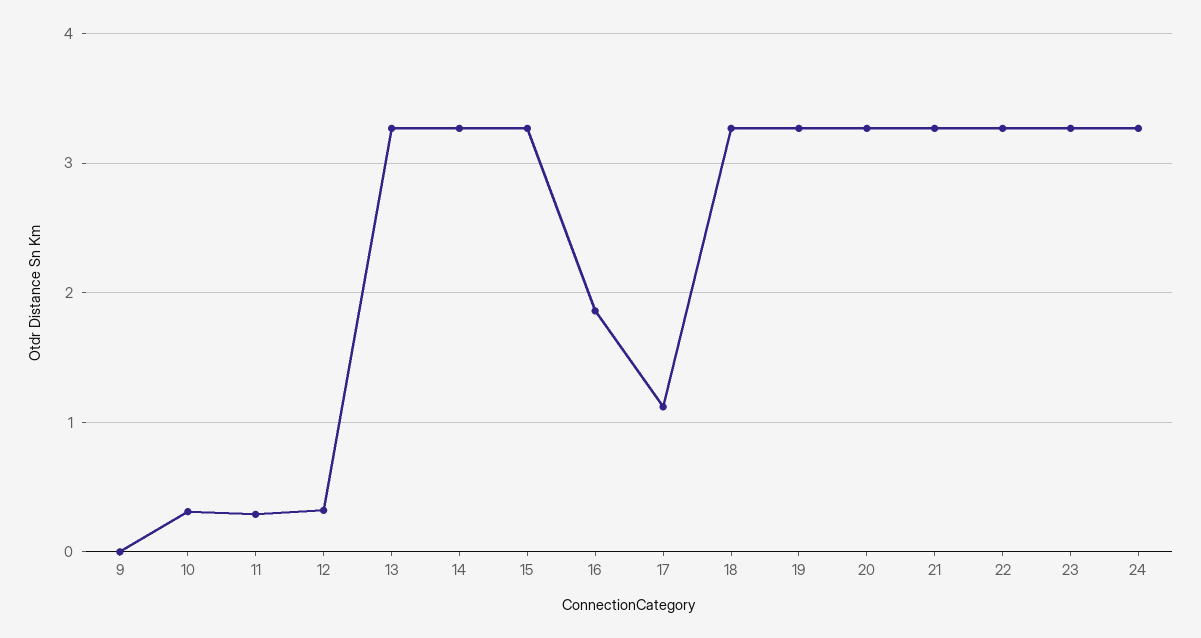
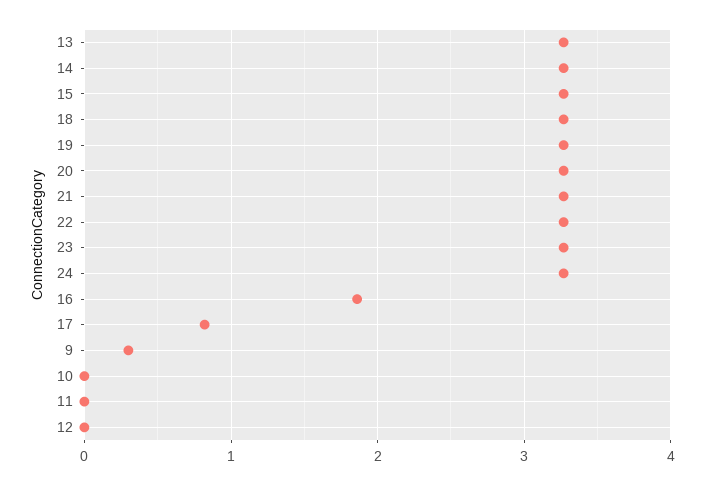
  {
-   "9": 0,
+   "9": 0.3,
-   "10": 0.3,
+   "10": 0,
-   "11": 0.3,
+   "11": 0,
-   "12": 0.3,
+   "12": 0,
    "13": 3.3,
    "14": 3.3,
    "15": 3.3,
    "16": 1.9,
-   "17": 1.1,
+   "17": 0.8,
    "18": 3.3,
    "19": 3.3,
    "20": 3.3,
    "21": 3.3,
    "22": 3.3,
    "23": 3.3,
    "24": 3.3
  }

